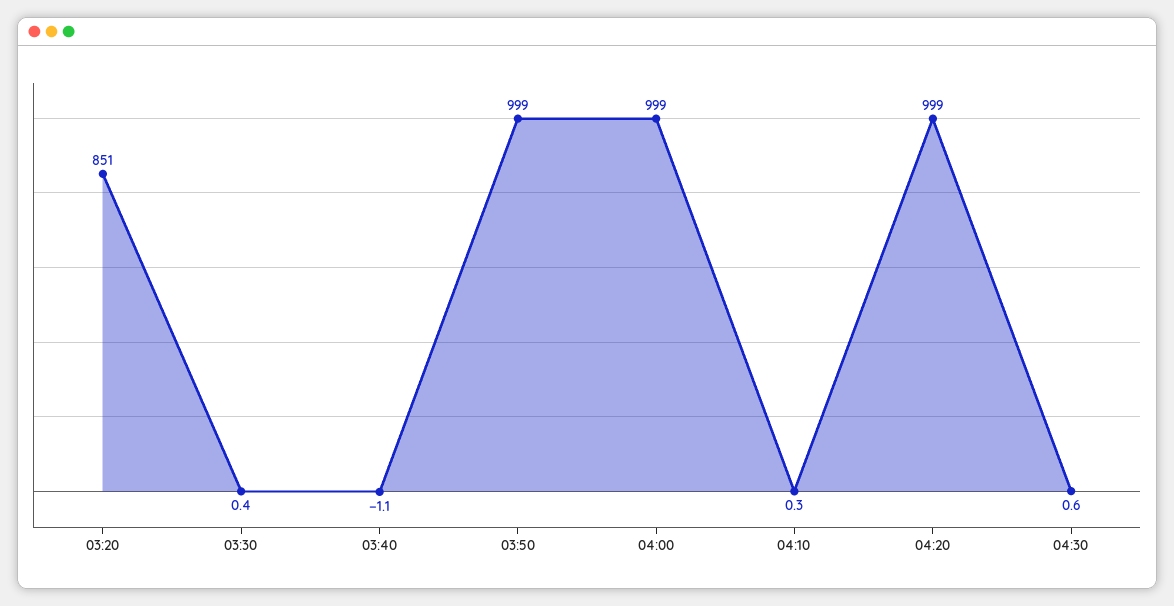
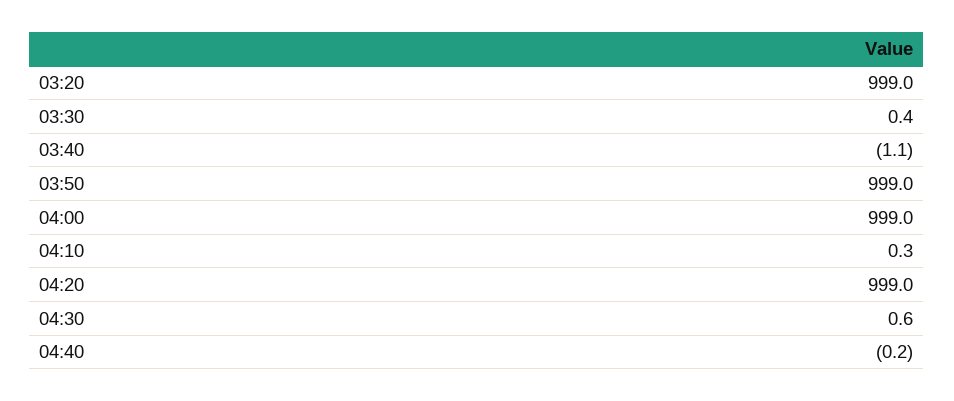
  {
-   "03:20": 851,
+   "03:20": 999,
    "03:30": 0.4,
    "03:40": -1.1,
    "03:50": 999,
    "04:00": 999,
    "04:10": 0.3,
    "04:20": 999,
-   "04:30": 0.6
+   "04:30": 0.6,
+   "04:40": -0.2
  }

